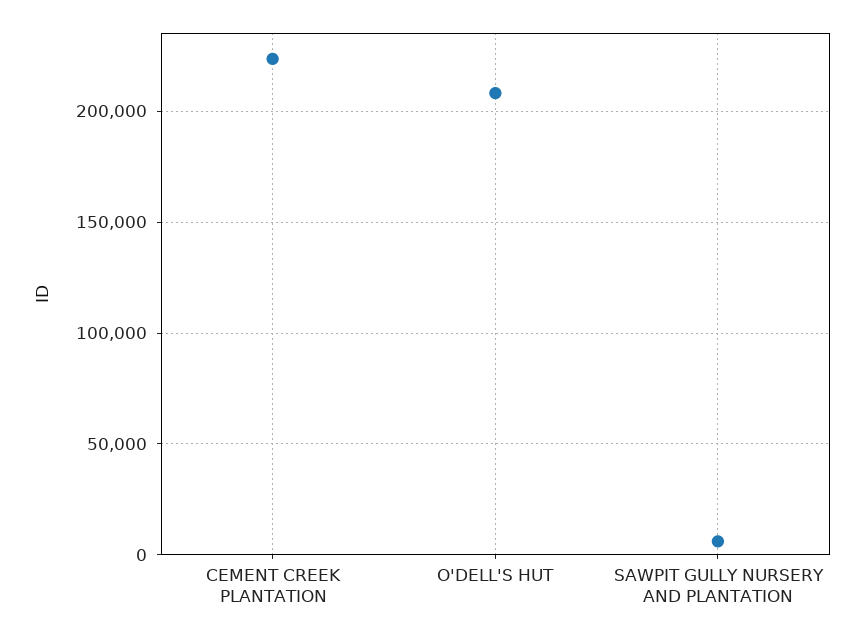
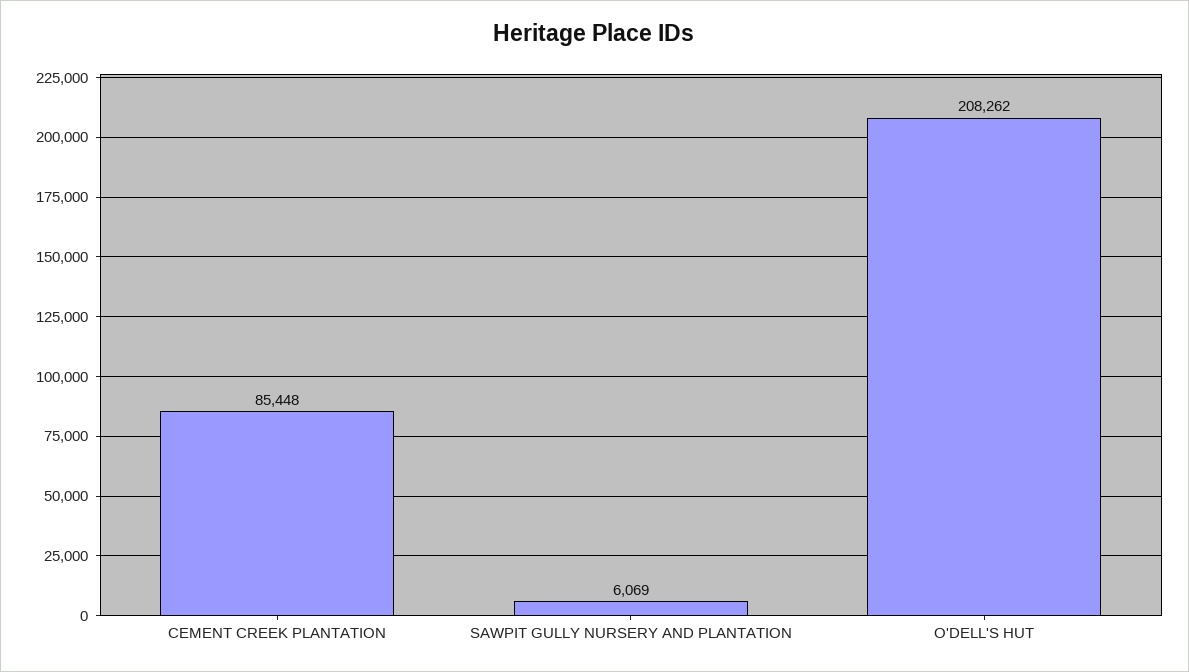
  {
-   "CEMENT CREEK PLANTATION": 225000,
+   "CEMENT CREEK PLANTATION": 85448,
    "O'DELL'S HUT": 208262,
    "SAWPIT GULLY NURSERY AND PLANTATION": 6069
  }

